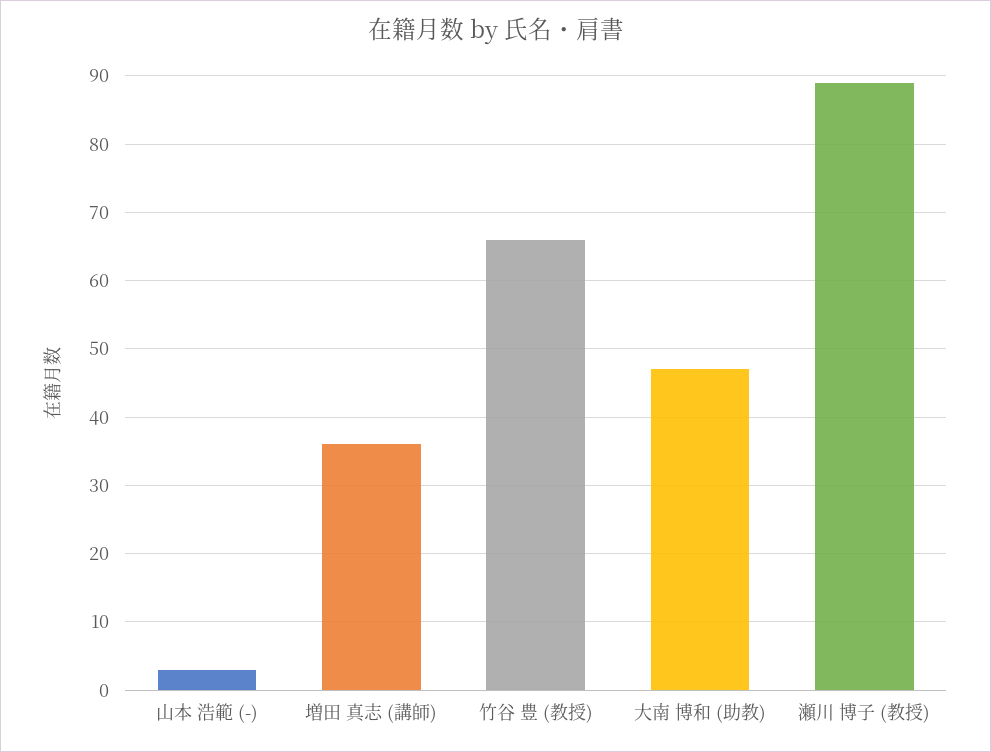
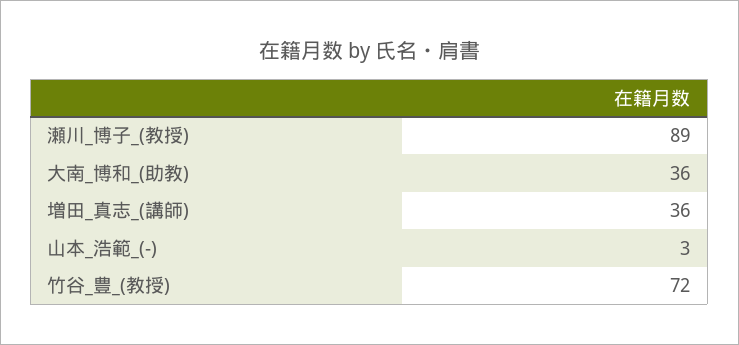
  {
    "山本 浩範 (-)": 3,
    "増田 真志 (講師)": 36,
-   "竹谷 豊 (教授)": 66,
+   "竹谷 豊 (教授)": 72,
-   "大南 博和 (助教)": 47,
+   "大南 博和 (助教)": 36,
    "瀬川 博子 (教授)": 89
  }

